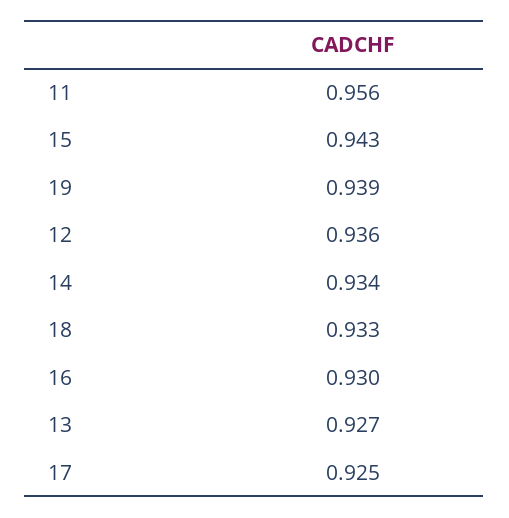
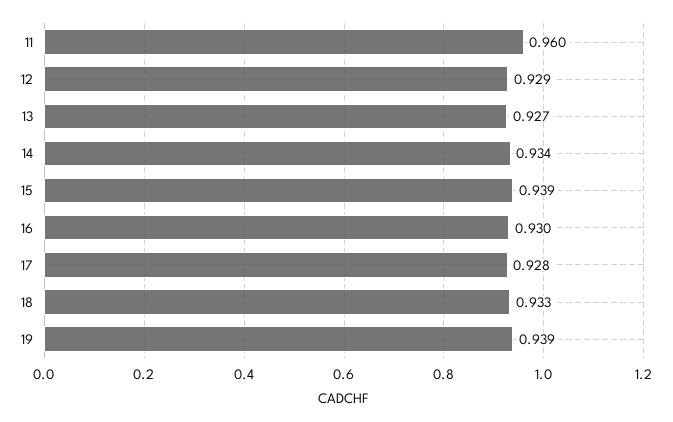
  {
-   "11": 0.956,
+   "11": 0.96,
-   "15": 0.943,
+   "15": 0.939,
    "19": 0.939,
-   "12": 0.936,
+   "12": 0.929,
    "14": 0.934,
    "18": 0.933,
    "16": 0.93,
    "13": 0.927,
-   "17": 0.925
+   "17": 0.928
  }

